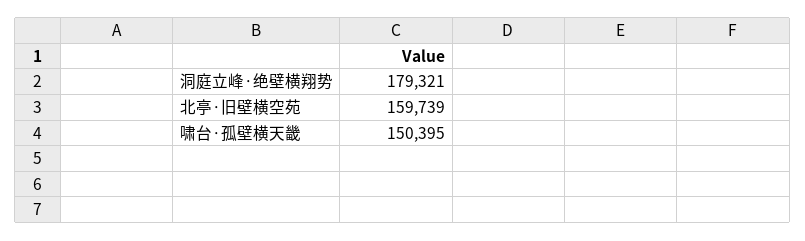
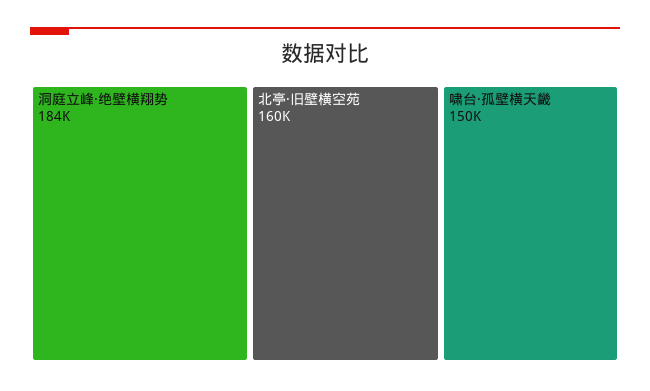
  {
-   "洞庭立峰·绝壁横翔势": 179321,
+   "洞庭立峰·绝壁横翔势": 184000,
    "北亭·旧壁横空苑": 159739,
    "啸台·孤壁横天畿": 150395
  }

